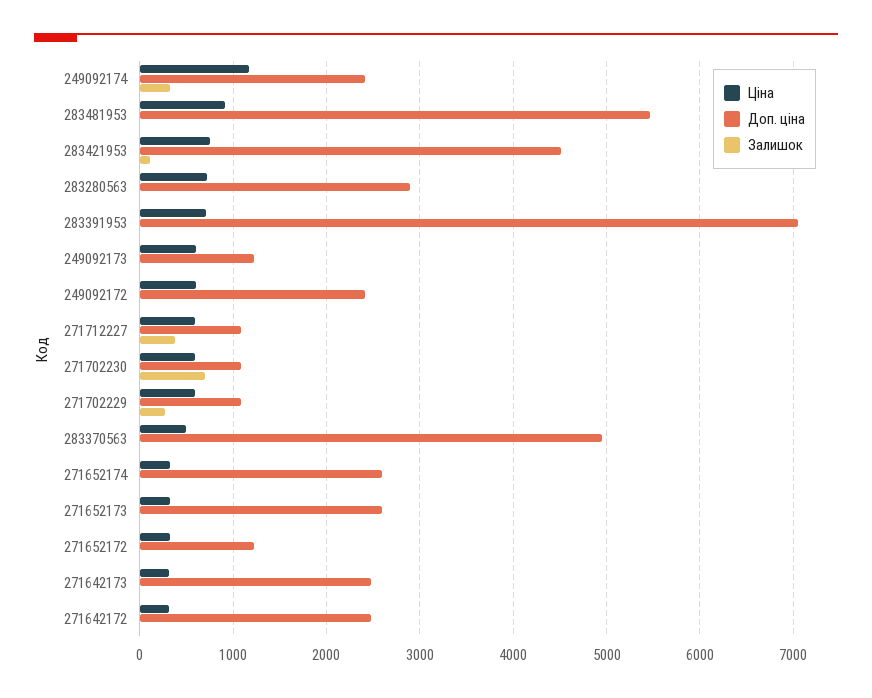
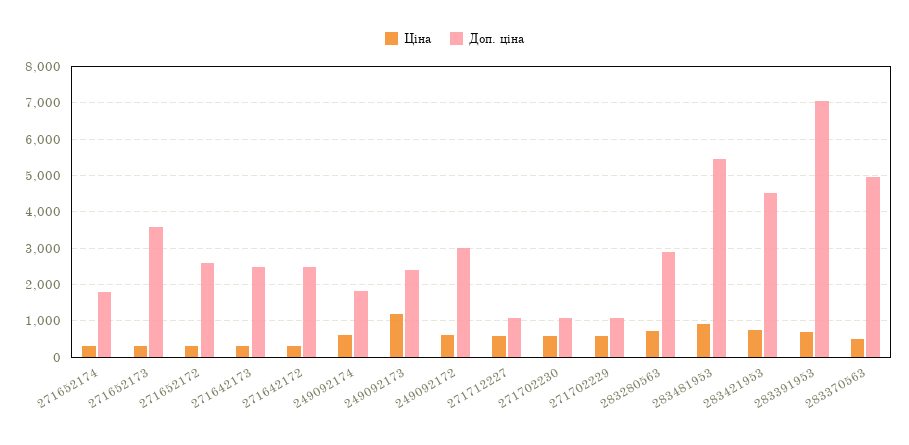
  {
    "Ціна": {
-     "249092174": 1200,
+     "249092174": 600,
      "283481953": 900,
      "283421953": 800,
      "283280563": 700,
      "283391953": 700,
-     "249092173": 600,
+     "249092173": 1200,
      "249092172": 600,
      "271712227": 600,
      "271702230": 600,
      "271702229": 600,
      "283370563": 500,
      "271652174": 300,
      "271652173": 300,
      "271652172": 300,
      "271642173": 300,
      "271642172": 300
    },
    "Доп. ціна": {
-     "249092174": 2400,
+     "249092174": 1800,
      "283481953": 5500,
      "283421953": 4500,
      "283280563": 2900,
      "283391953": 7100,
-     "249092173": 1200,
+     "249092173": 2400,
-     "249092172": 2400,
+     "249092172": 3000,
      "271712227": 1100,
      "271702230": 1100,
      "271702229": 1100,
      "283370563": 5000,
-     "271652174": 2600,
+     "271652174": 1800,
-     "271652173": 2600,
+     "271652173": 3600,
-     "271652172": 1200,
+     "271652172": 2600,
      "271642173": 2500,
      "271642172": 2500
-   },
+   }
-   "Залишок": {
-     "249092174": 300,
-     "283481953": 0,
-     "283421953": 100,
-     "283280563": 0,
-     "283391953": 0,
-     "249092173": 0,
-     "249092172": 0,
-     "271712227": 400,
-     "271702230": 700,
-     "271702229": 300,
-     "283370563": 0,
-     "271652174": 0,
-     "271652173": 0,
-     "271652172": 0,
-     "271642173": 0,
-     "271642172": 0
-   }
  }

